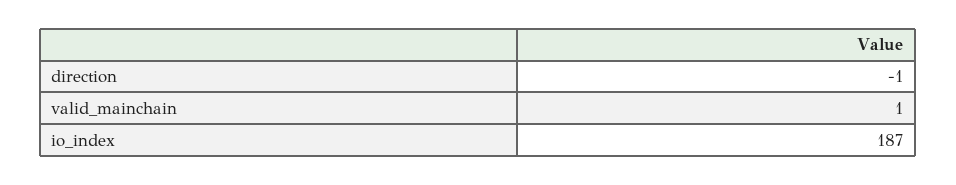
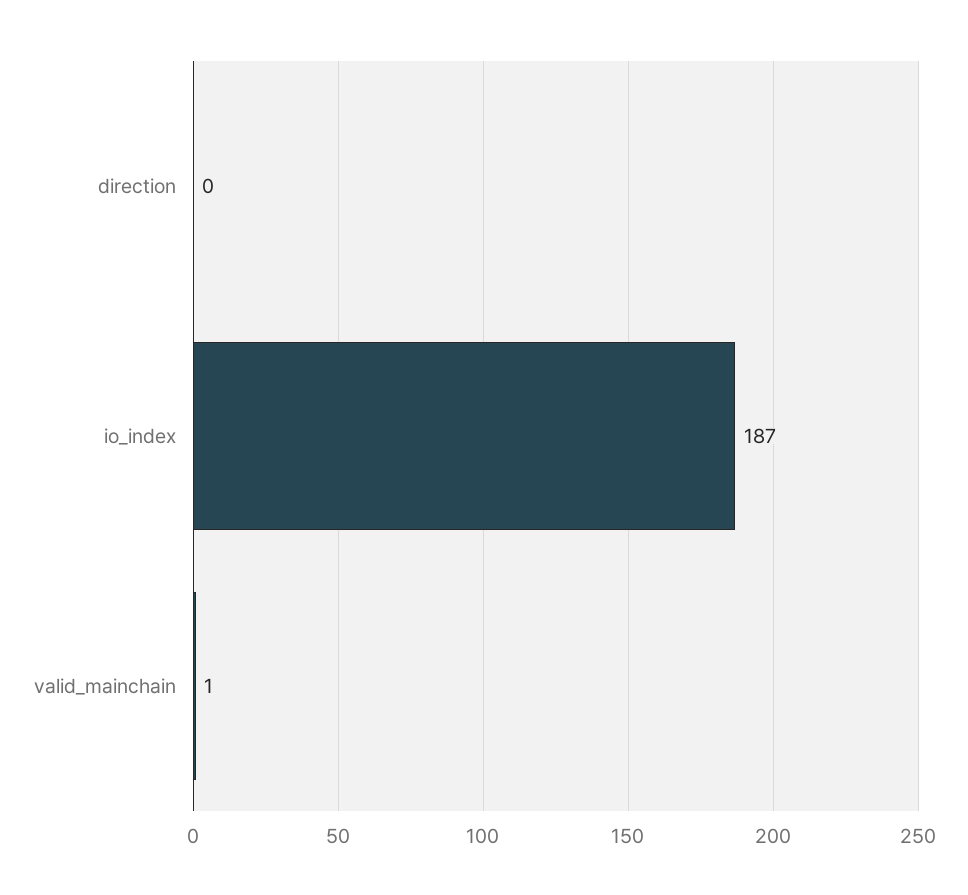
  {
-   "direction": -1,
+   "direction": 0,
    "valid_mainchain": 1,
    "io_index": 187
  }

